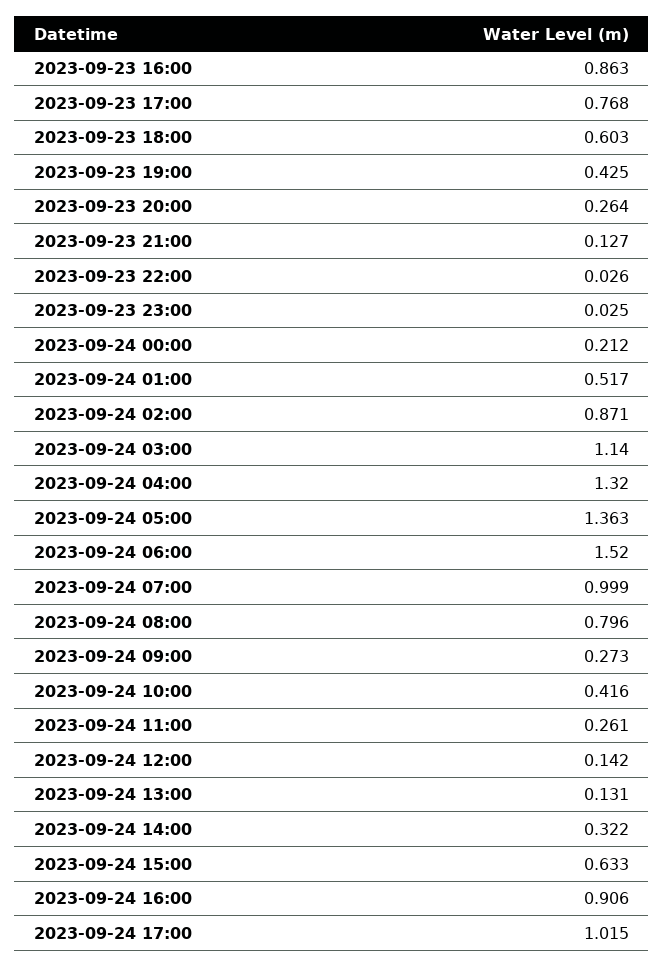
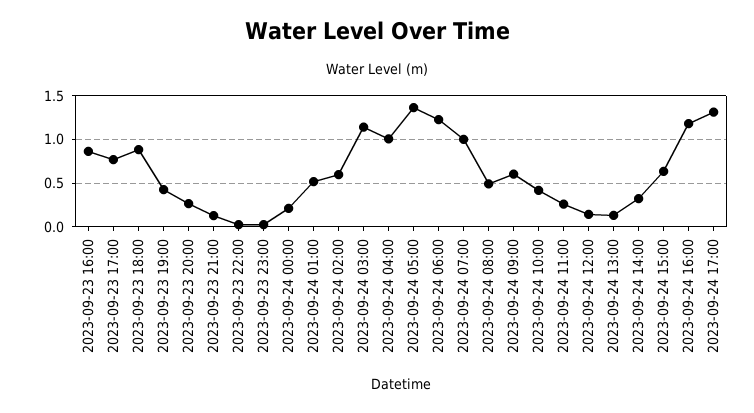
  {
    "2023-09-23 16:00": 0.863,
    "2023-09-23 17:00": 0.768,
-   "2023-09-23 18:00": 0.603,
+   "2023-09-23 18:00": 0.9,
    "2023-09-23 19:00": 0.425,
    "2023-09-23 20:00": 0.264,
    "2023-09-23 21:00": 0.127,
    "2023-09-23 22:00": 0.026,
    "2023-09-23 23:00": 0.025,
    "2023-09-24 00:00": 0.212,
    "2023-09-24 01:00": 0.517,
-   "2023-09-24 02:00": 0.871,
+   "2023-09-24 02:00": 0.6,
    "2023-09-24 03:00": 1.14,
-   "2023-09-24 04:00": 1.32,
+   "2023-09-24 04:00": 1,
    "2023-09-24 05:00": 1.363,
-   "2023-09-24 06:00": 1.52,
+   "2023-09-24 06:00": 1.2,
    "2023-09-24 07:00": 0.999,
-   "2023-09-24 08:00": 0.796,
+   "2023-09-24 08:00": 0.5,
-   "2023-09-24 09:00": 0.273,
+   "2023-09-24 09:00": 0.6,
    "2023-09-24 10:00": 0.416,
    "2023-09-24 11:00": 0.261,
    "2023-09-24 12:00": 0.142,
    "2023-09-24 13:00": 0.131,
    "2023-09-24 14:00": 0.322,
    "2023-09-24 15:00": 0.633,
-   "2023-09-24 16:00": 0.906,
+   "2023-09-24 16:00": 1.2,
-   "2023-09-24 17:00": 1.015
+   "2023-09-24 17:00": 1.3
  }

